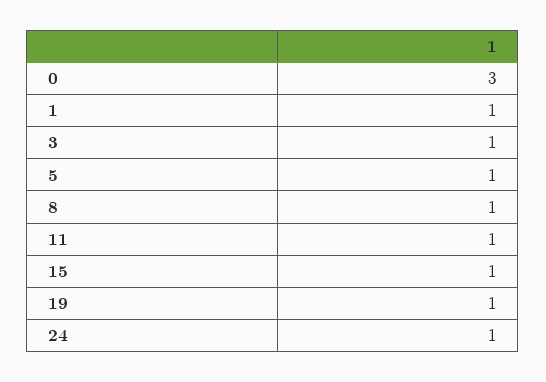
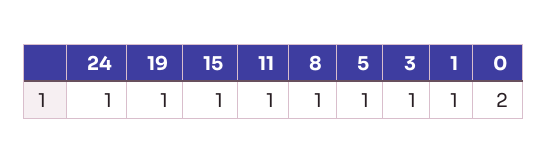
  {
-   "0": 3,
+   "0": 2,
    "1": 1,
    "3": 1,
    "5": 1,
    "8": 1,
    "11": 1,
    "15": 1,
    "19": 1,
    "24": 1
  }

